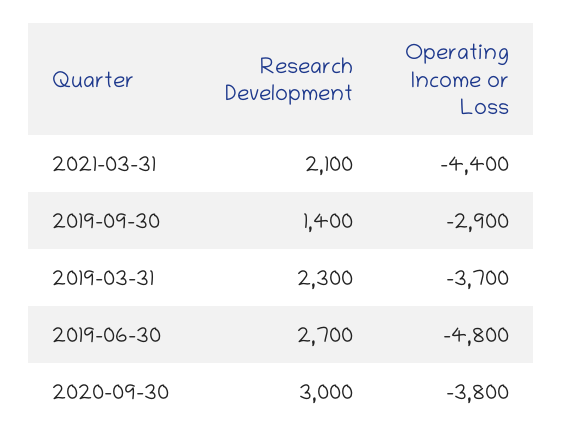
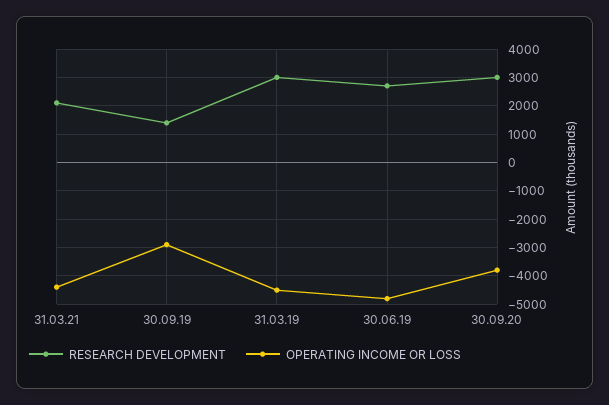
  {
    "Research Development": {
      "2021-03-31": 2100,
      "2019-09-30": 1400,
-     "2019-03-31": 2300,
+     "2019-03-31": 3000,
      "2019-06-30": 2700,
      "2020-09-30": 3000
    },
    "Operating Income or Loss": {
      "2021-03-31": -4400,
      "2019-09-30": -2900,
-     "2019-03-31": -3700,
+     "2019-03-31": -4500,
      "2019-06-30": -4800,
      "2020-09-30": -3800
    }
  }

